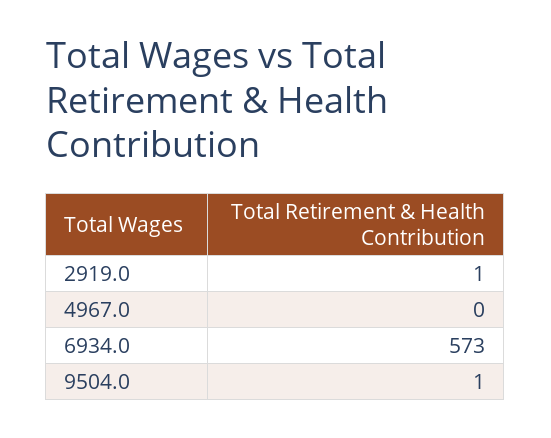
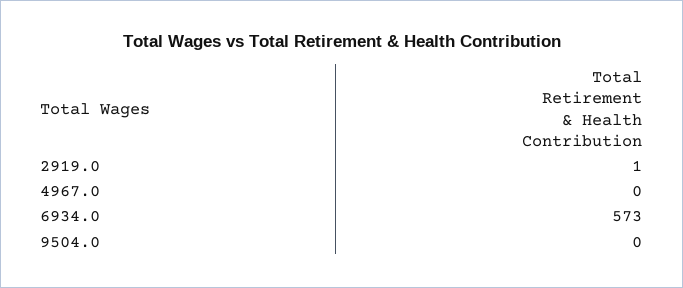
  {
    "2919.0": 1,
    "4967.0": 0,
    "6934.0": 573,
-   "9504.0": 1
+   "9504.0": 0
  }

